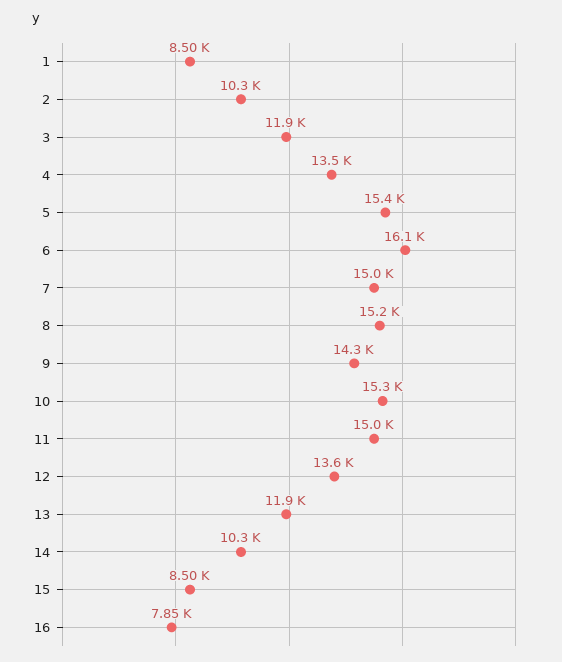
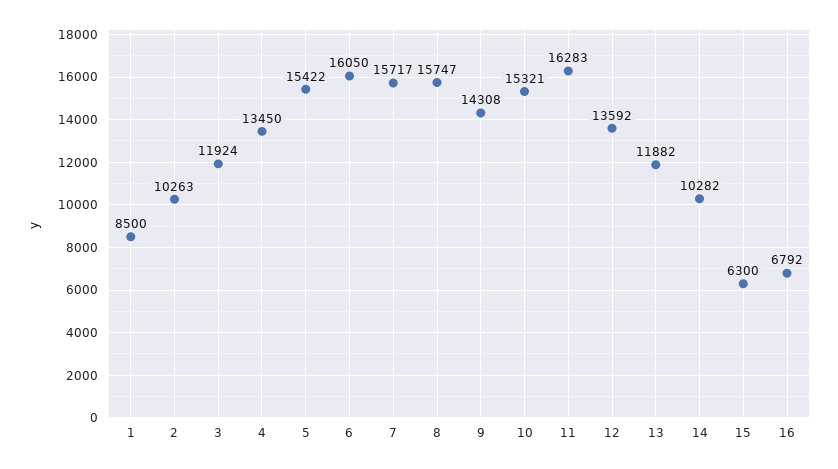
  {
    "1": 8500,
    "2": 10263,
    "3": 11924,
    "4": 13450,
    "5": 15422,
    "6": 16050,
-   "7": 15000,
+   "7": 15717,
-   "8": 15200,
+   "8": 15747,
    "9": 14308,
    "10": 15321,
-   "11": 15000,
+   "11": 16283,
    "12": 13592,
    "13": 11882,
    "14": 10282,
-   "15": 8500,
+   "15": 6300,
-   "16": 7850
+   "16": 6792
  }

